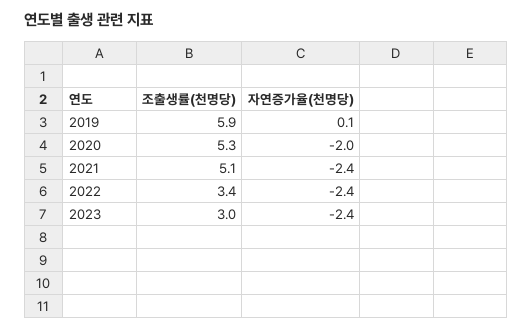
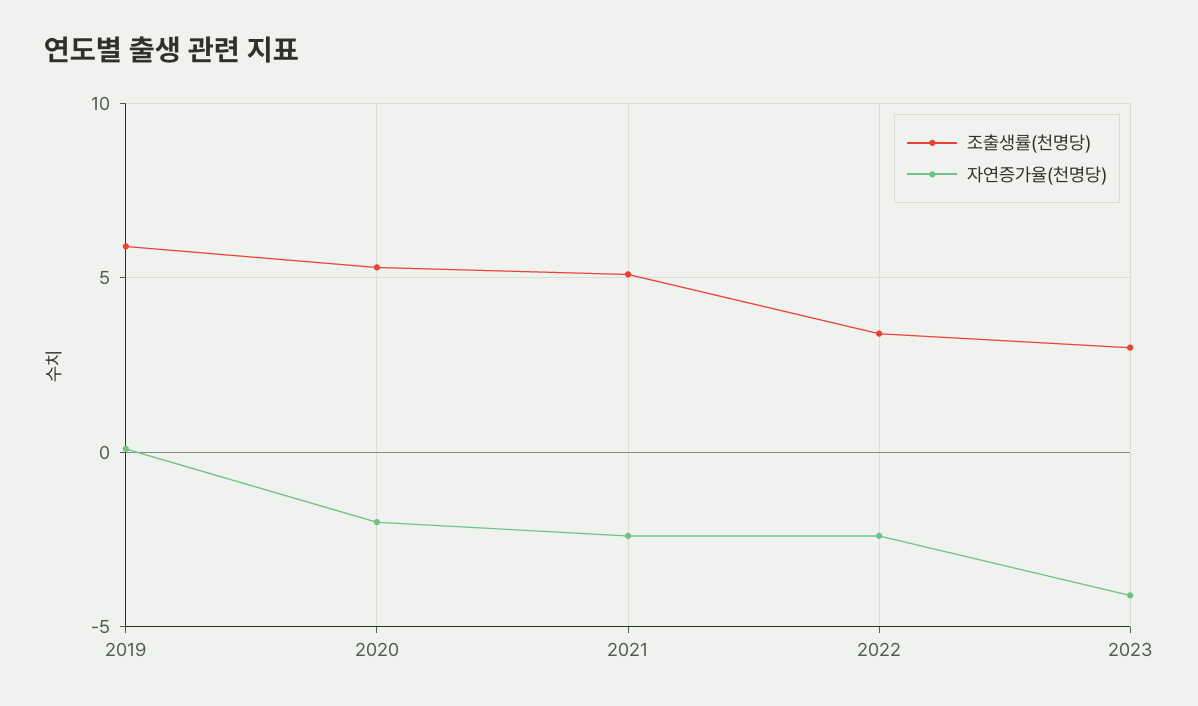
  {
    "조출생률(천명당)": {
      "2019": 5.9,
      "2020": 5.3,
      "2021": 5.1,
      "2022": 3.4,
      "2023": 3
    },
    "자연증가율(천명당)": {
      "2019": 0.1,
      "2020": -2,
      "2021": -2.4,
      "2022": -2.4,
-     "2023": -2.4
+     "2023": -4
    }
  }

